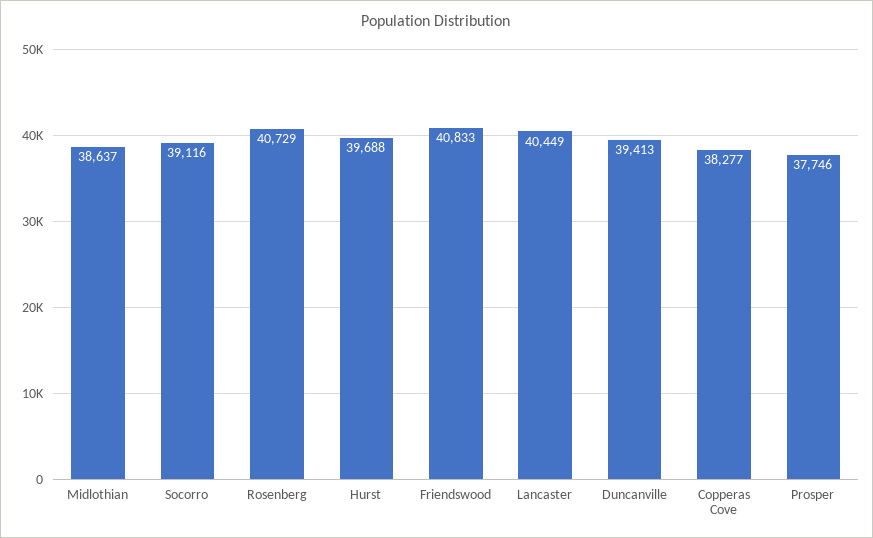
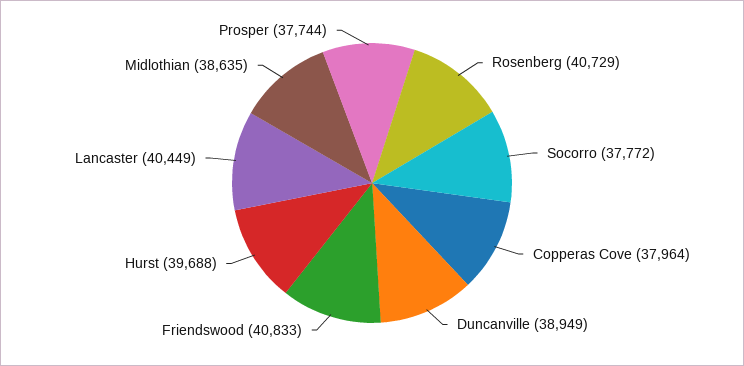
  {
-   "Midlothian": 38637,
+   "Midlothian": 38635,
-   "Socorro": 39116,
+   "Socorro": 37772,
    "Rosenberg": 40729,
    "Hurst": 39688,
    "Friendswood": 40833,
    "Lancaster": 40449,
-   "Duncanville": 39413,
+   "Duncanville": 38949,
-   "Copperas Cove": 38277,
+   "Copperas Cove": 37964,
-   "Prosper": 37746
+   "Prosper": 37744
  }

